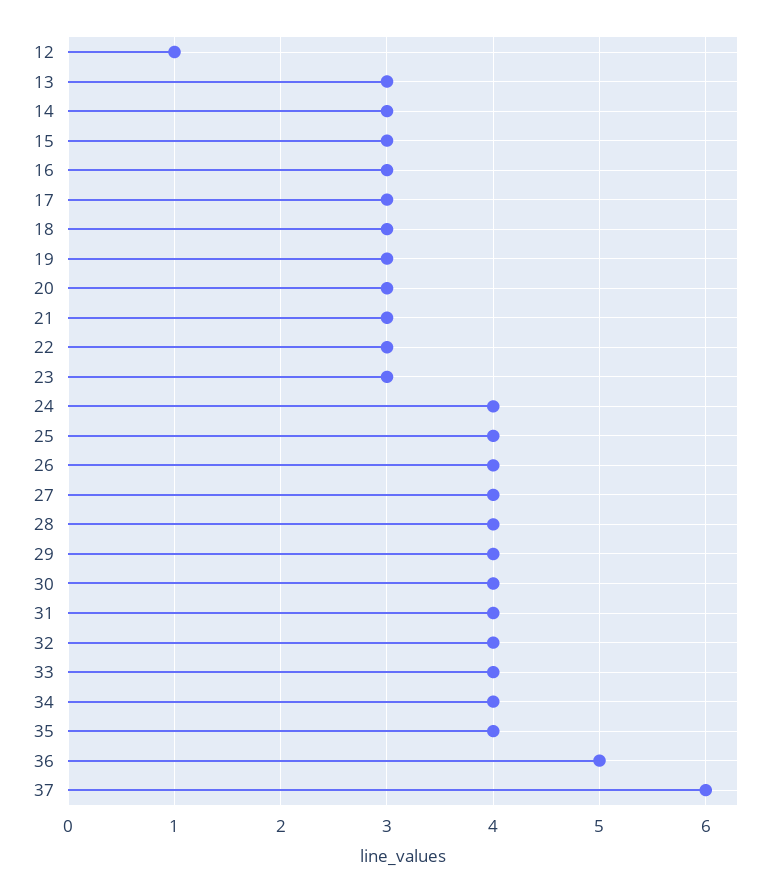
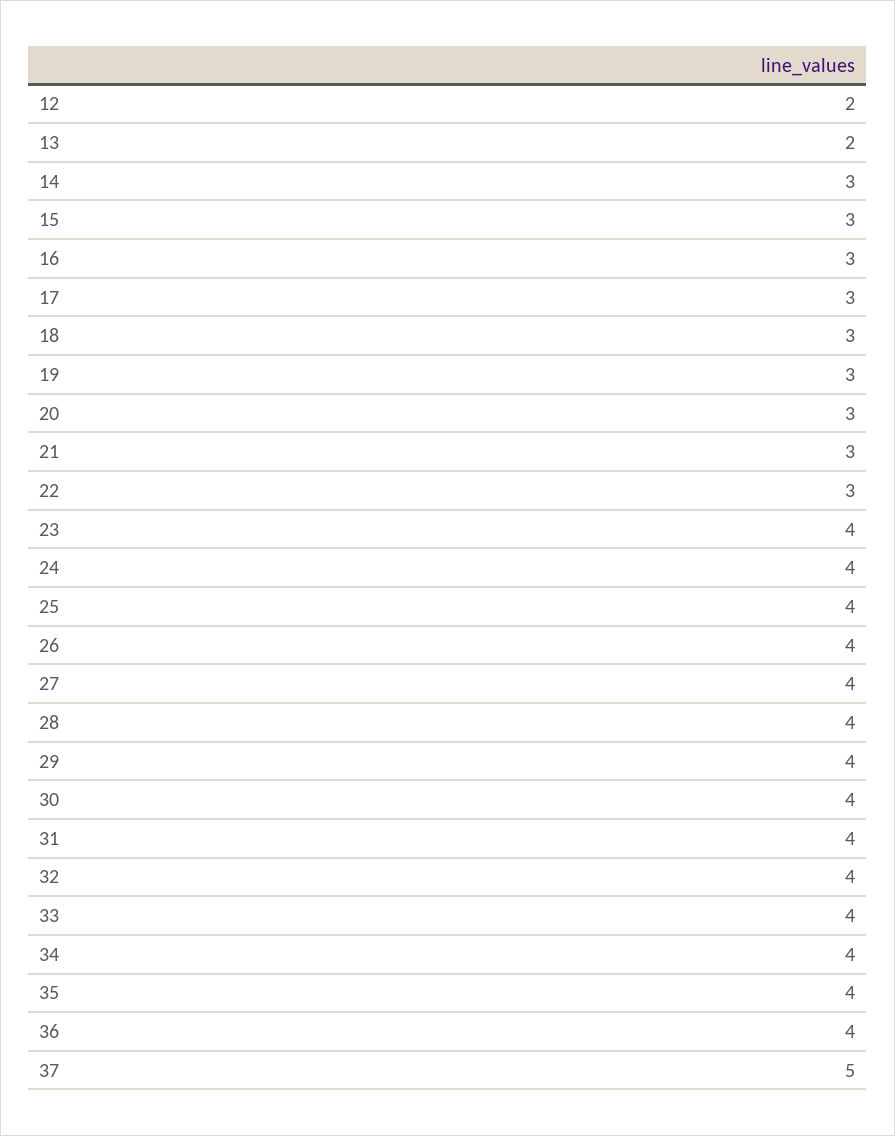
  {
-   "12": 1,
+   "12": 2,
-   "13": 3,
+   "13": 2,
    "14": 3,
    "15": 3,
    "16": 3,
    "17": 3,
    "18": 3,
    "19": 3,
    "20": 3,
    "21": 3,
    "22": 3,
-   "23": 3,
+   "23": 4,
    "24": 4,
    "25": 4,
    "26": 4,
    "27": 4,
    "28": 4,
    "29": 4,
    "30": 4,
    "31": 4,
    "32": 4,
    "33": 4,
    "34": 4,
    "35": 4,
-   "36": 5,
+   "36": 4,
-   "37": 6
+   "37": 5
  }

